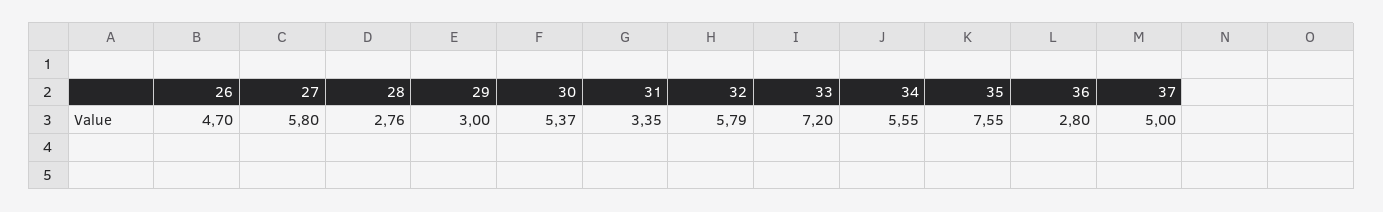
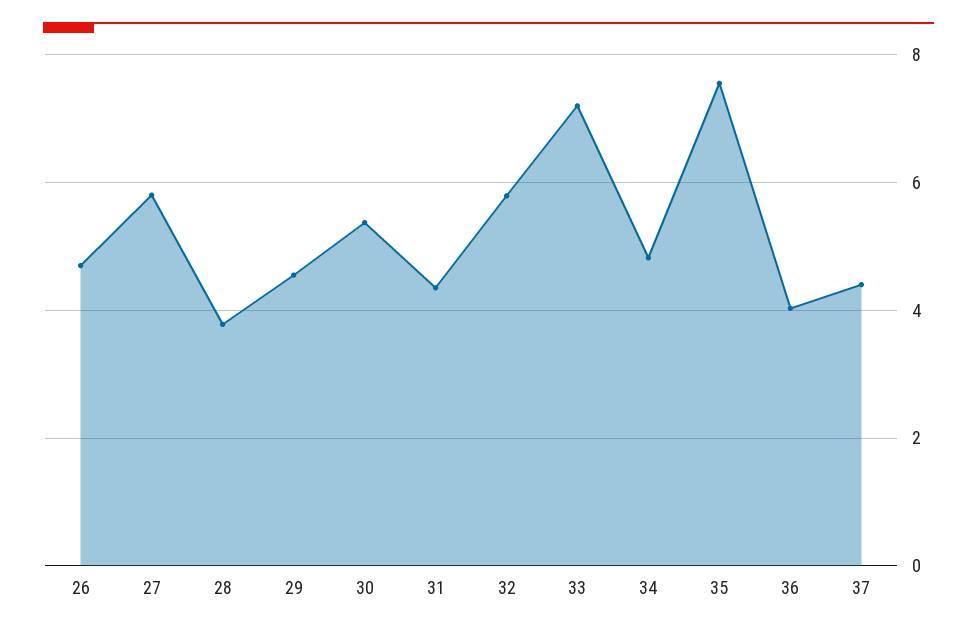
  {
    "26": 4.7,
    "27": 5.8,
-   "28": 2.76,
+   "28": 3.8,
-   "29": 3,
+   "29": 4.6,
    "30": 5.37,
-   "31": 3.35,
+   "31": 4.4,
    "32": 5.79,
    "33": 7.2,
-   "34": 5.55,
+   "34": 4.8,
    "35": 7.55,
-   "36": 2.8,
+   "36": 4,
-   "37": 5
+   "37": 4.4
  }

